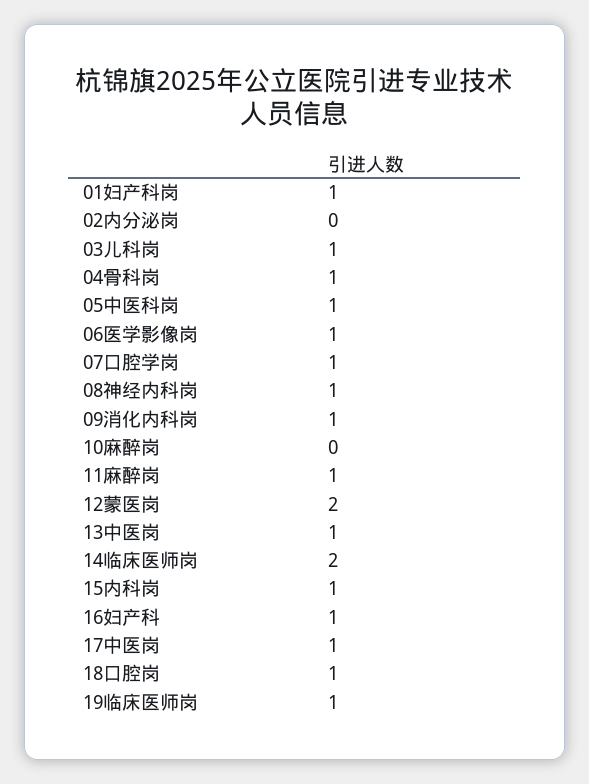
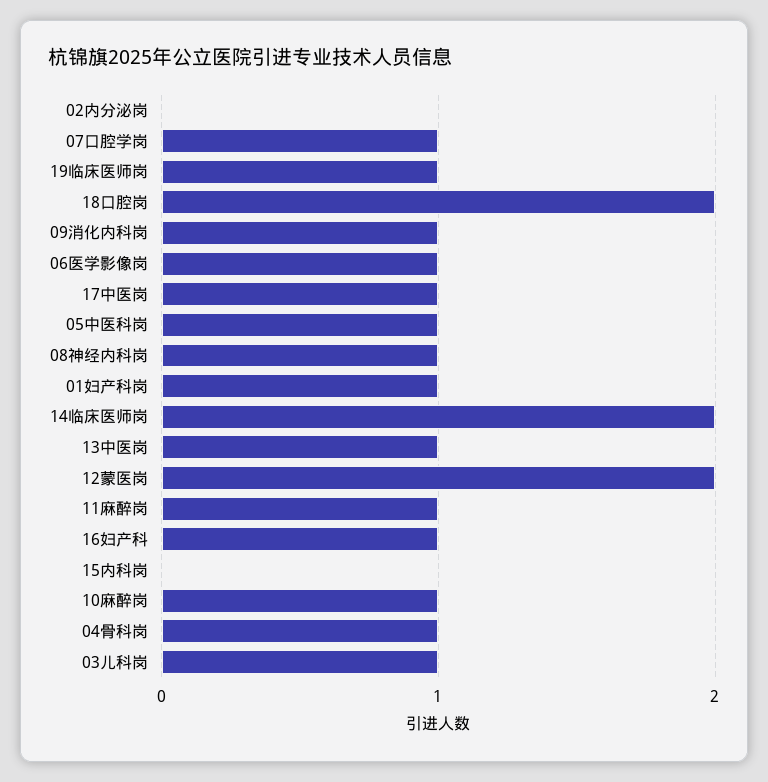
  {
    "01妇产科岗": 1,
    "02内分泌岗": 0,
    "03儿科岗": 1,
    "04骨科岗": 1,
    "05中医科岗": 1,
    "06医学影像岗": 1,
    "07口腔学岗": 1,
    "08神经内科岗": 1,
    "09消化内科岗": 1,
-   "10麻醉岗": 0,
+   "10麻醉岗": 1,
    "11麻醉岗": 1,
    "12蒙医岗": 2,
    "13中医岗": 1,
    "14临床医师岗": 2,
-   "15内科岗": 1,
+   "15内科岗": 0,
    "16妇产科": 1,
    "17中医岗": 1,
-   "18口腔岗": 1,
+   "18口腔岗": 2,
    "19临床医师岗": 1
  }

